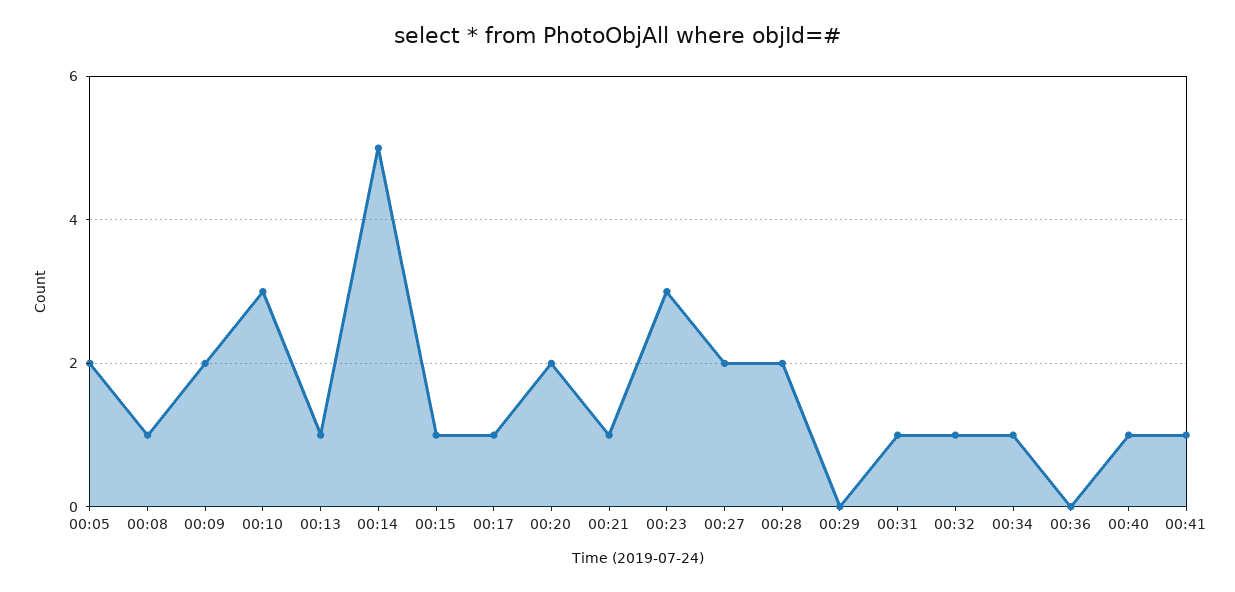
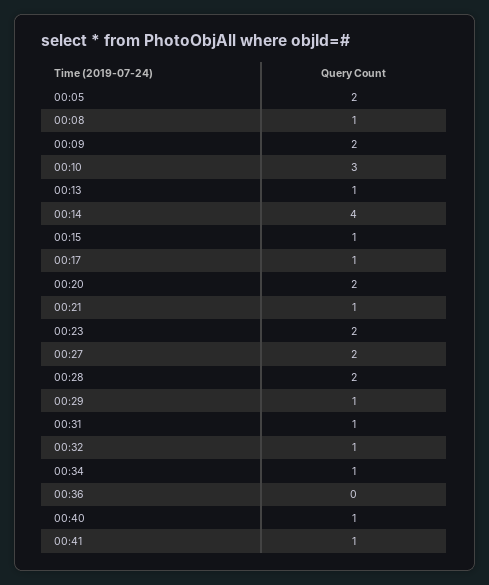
  {
    "00:05": 2,
    "00:08": 1,
    "00:09": 2,
    "00:10": 3,
    "00:13": 1,
-   "00:14": 5,
+   "00:14": 4,
    "00:15": 1,
    "00:17": 1,
    "00:20": 2,
    "00:21": 1,
-   "00:23": 3,
+   "00:23": 2,
    "00:27": 2,
    "00:28": 2,
-   "00:29": 0,
+   "00:29": 1,
    "00:31": 1,
    "00:32": 1,
    "00:34": 1,
    "00:36": 0,
    "00:40": 1,
    "00:41": 1
  }

